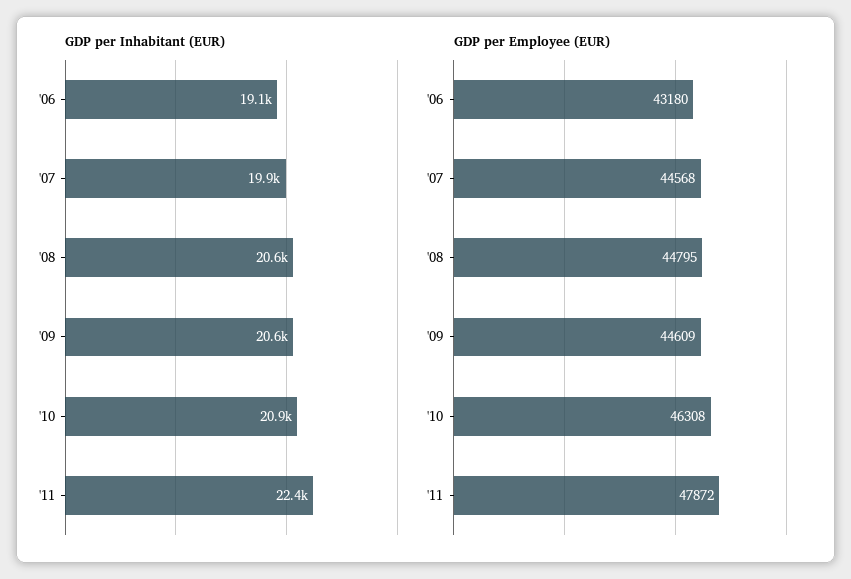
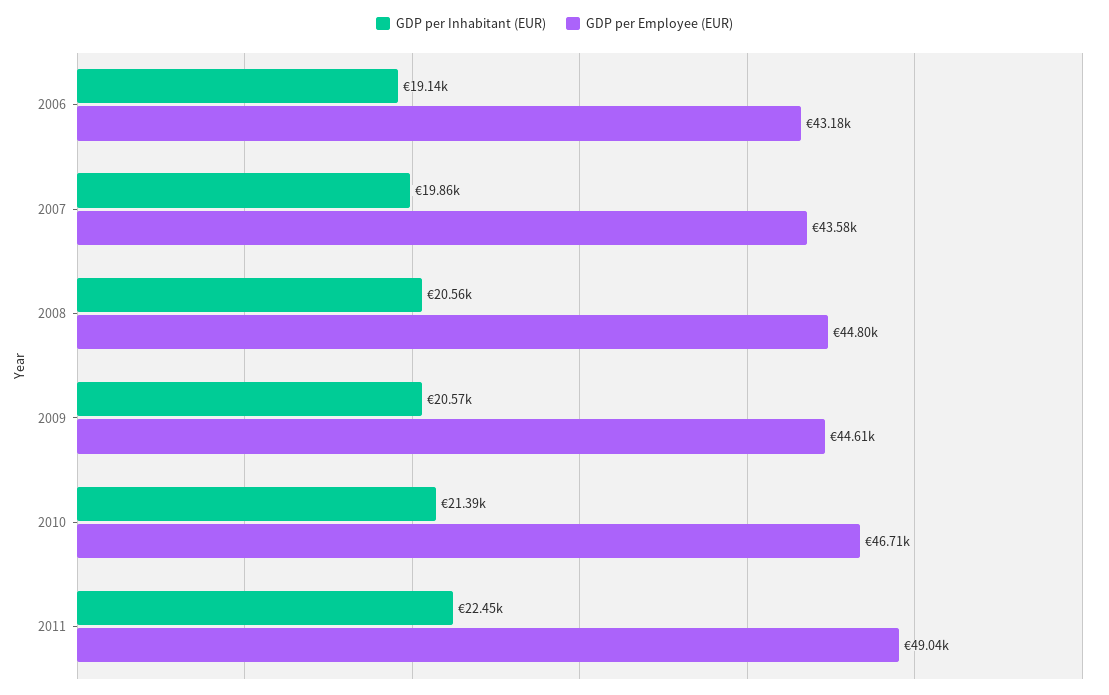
  {
    "GDP per Inhabitant (EUR)": {
      "'06": 19140,
      "'07": 19860,
      "'08": 20560,
      "'09": 20570,
-     "'10": 20900,
+     "'10": 21390,
      "'11": 22450
    },
    "GDP per Employee (EUR)": {
      "'06": 43180,
-     "'07": 44568,
+     "'07": 43580,
      "'08": 44795,
      "'09": 44609,
-     "'10": 46308,
+     "'10": 46710,
-     "'11": 47872
+     "'11": 49040
    }
  }

